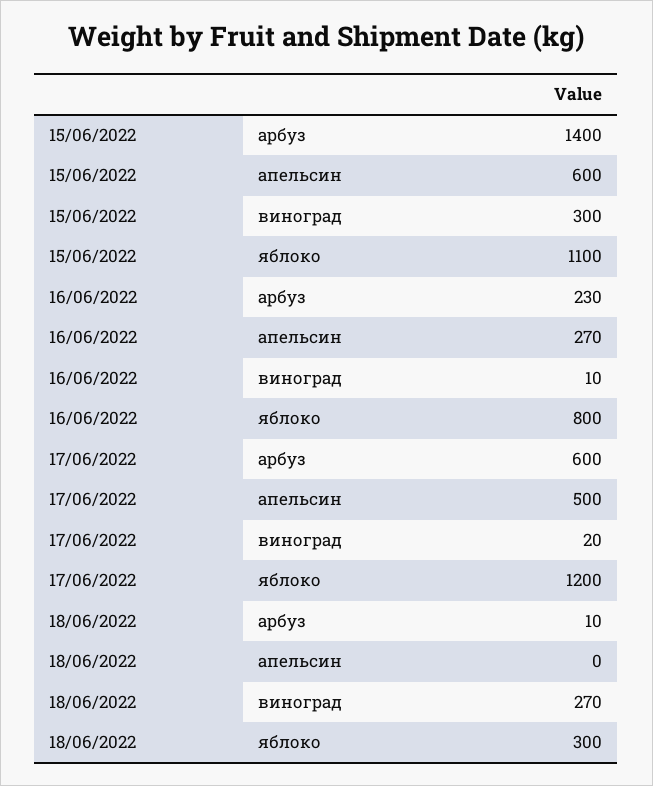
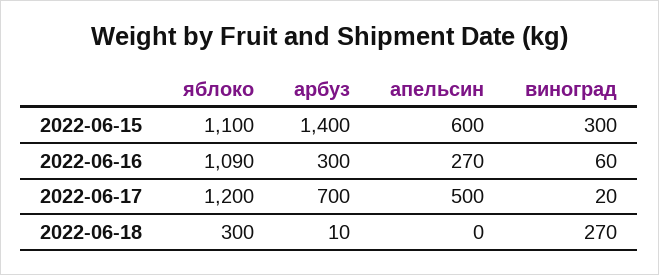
  {
    "15/06/2022": {
      "арбуз": 1400,
      "апельсин": 600,
      "виноград": 300,
      "яблоко": 1100
    },
    "16/06/2022": {
-     "арбуз": 230,
+     "арбуз": 300,
      "апельсин": 270,
-     "виноград": 10,
+     "виноград": 60,
-     "яблоко": 800
+     "яблоко": 1090
    },
    "17/06/2022": {
-     "арбуз": 600,
+     "арбуз": 700,
      "апельсин": 500,
      "виноград": 20,
      "яблоко": 1200
    },
    "18/06/2022": {
      "арбуз": 10,
      "апельсин": 0,
      "виноград": 270,
      "яблоко": 300
    }
  }

